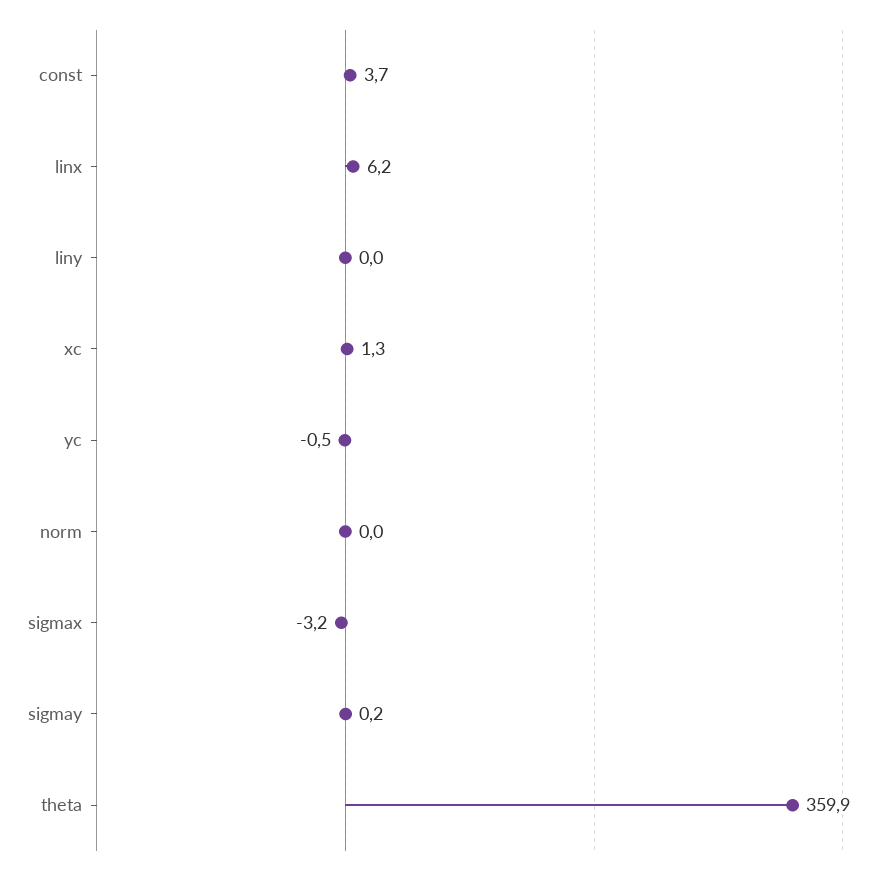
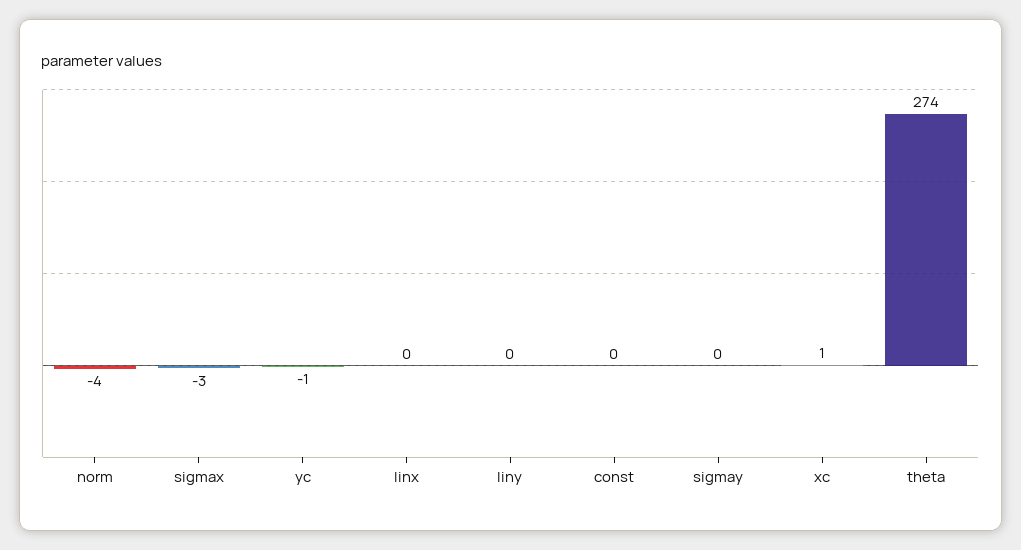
  {
-   "const": 3.7,
+   "const": 0,
-   "linx": 6.2,
+   "linx": 0,
    "liny": 0,
    "xc": 1.3,
    "yc": -0.5,
-   "norm": 0,
+   "norm": -4,
    "sigmax": -3.2,
    "sigmay": 0.2,
-   "theta": 359.9
+   "theta": 274
  }

